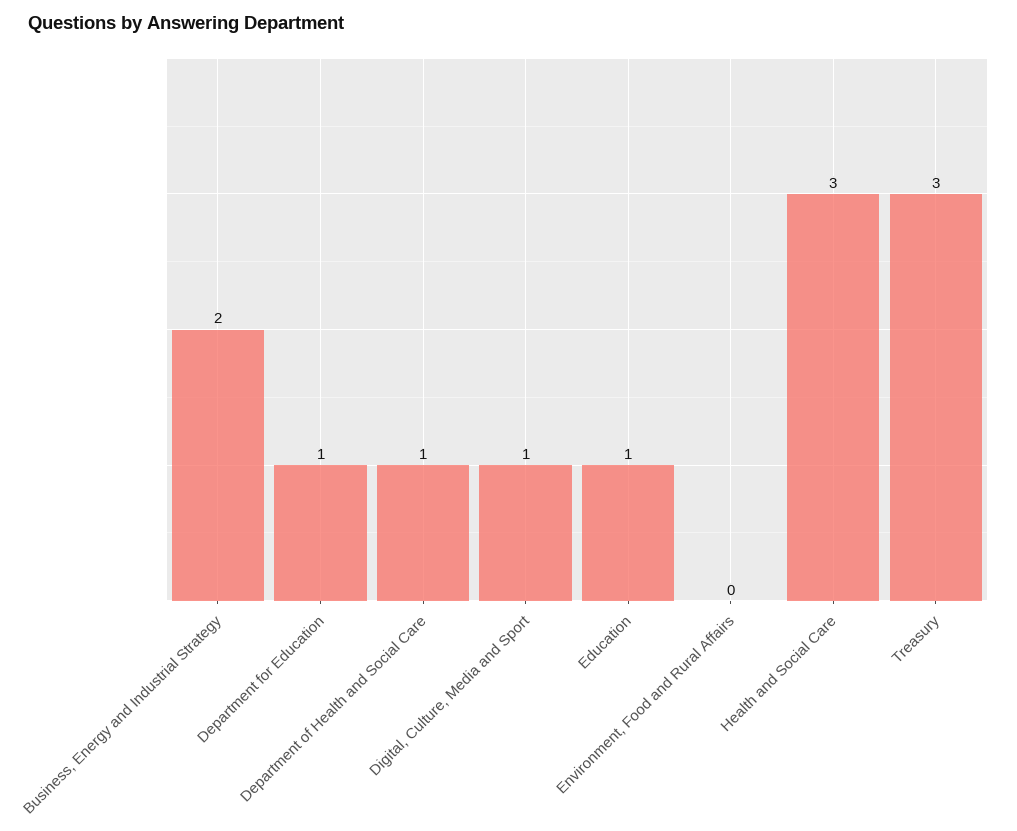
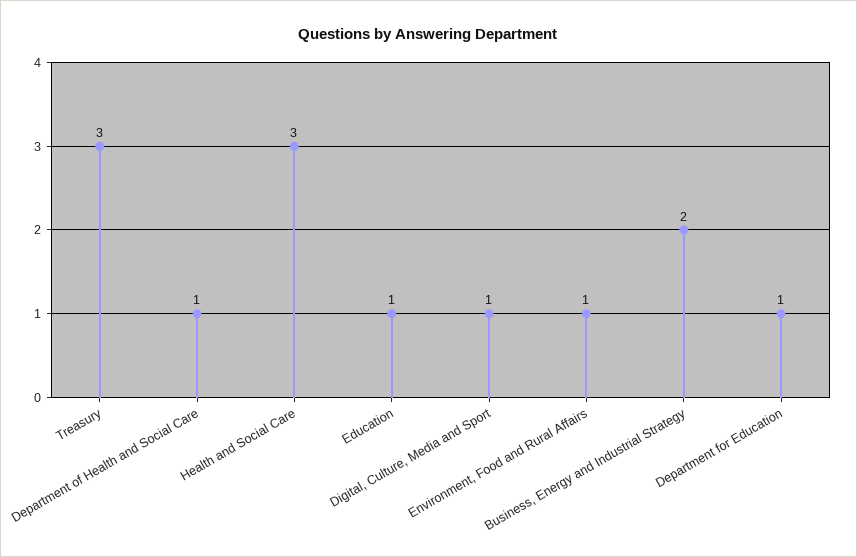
  {
    "Business, Energy and Industrial Strategy": 2,
    "Department for Education": 1,
    "Department of Health and Social Care": 1,
    "Digital, Culture, Media and Sport": 1,
    "Education": 1,
-   "Environment, Food and Rural Affairs": 0,
+   "Environment, Food and Rural Affairs": 1,
    "Health and Social Care": 3,
    "Treasury": 3
  }

